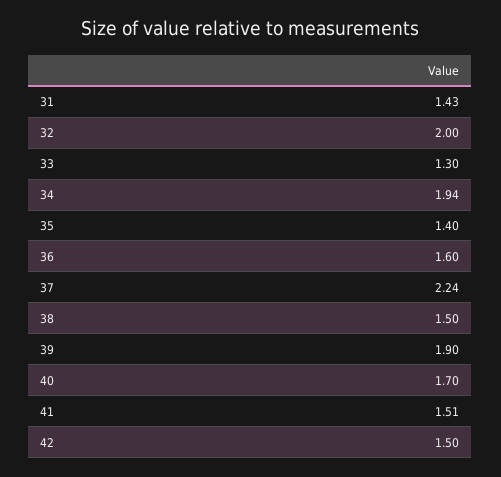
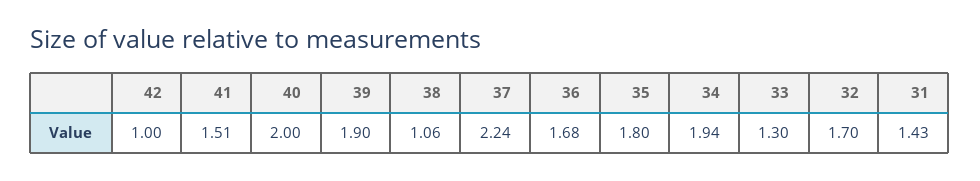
  {
    "31": 1.43,
-   "32": 2,
+   "32": 1.7,
    "33": 1.3,
    "34": 1.94,
-   "35": 1.4,
+   "35": 1.8,
-   "36": 1.6,
+   "36": 1.68,
    "37": 2.24,
-   "38": 1.5,
+   "38": 1.06,
    "39": 1.9,
-   "40": 1.7,
+   "40": 2,
    "41": 1.51,
-   "42": 1.5
+   "42": 1
  }

